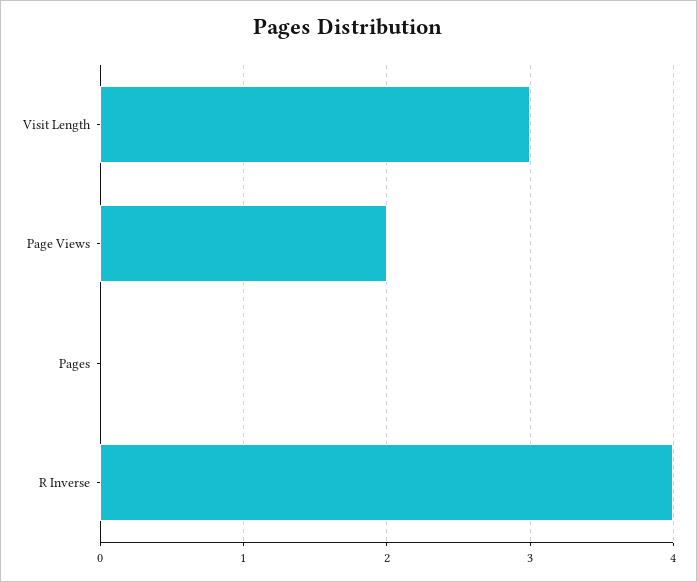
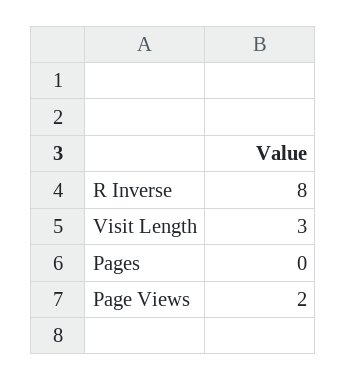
  {
    "Visit Length": 3,
    "Page Views": 2,
    "Pages": 0,
-   "R Inverse": 4
+   "R Inverse": 8
  }

